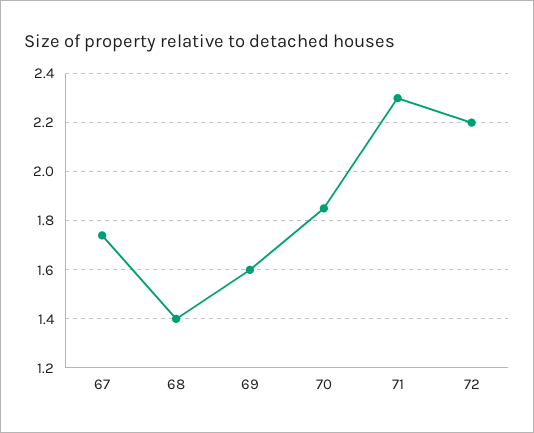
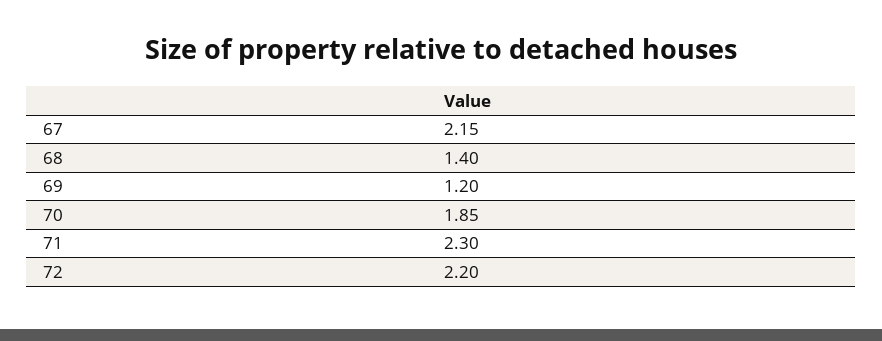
  {
-   "67": 1.75,
+   "67": 2.15,
    "68": 1.4,
-   "69": 1.6,
+   "69": 1.2,
    "70": 1.85,
    "71": 2.3,
    "72": 2.2
  }

